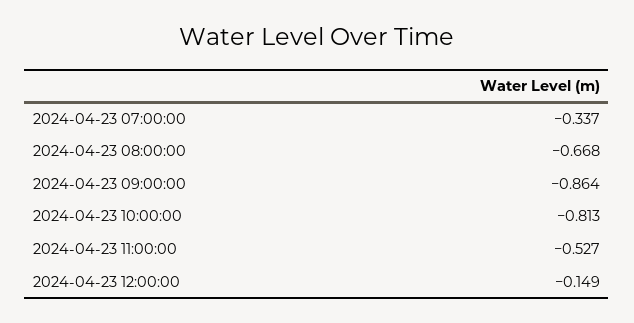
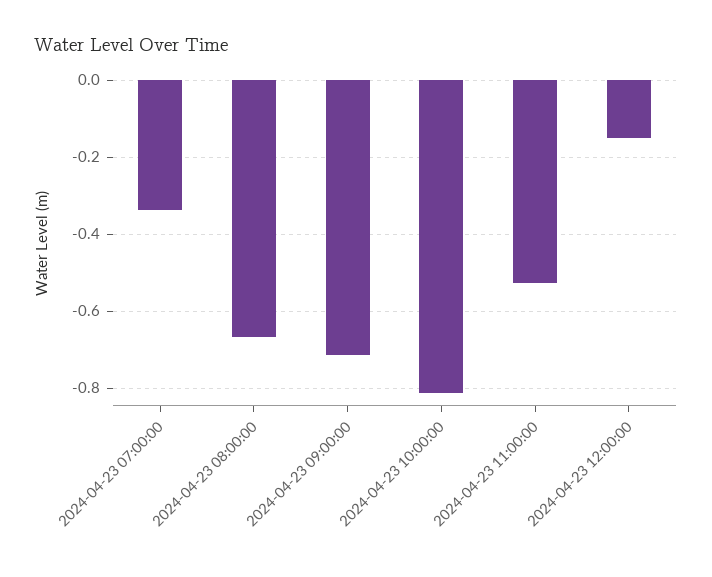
  {
    "2024-04-23 07:00:00": -0.337,
    "2024-04-23 08:00:00": -0.668,
-   "2024-04-23 09:00:00": -0.864,
+   "2024-04-23 09:00:00": -0.72,
    "2024-04-23 10:00:00": -0.813,
    "2024-04-23 11:00:00": -0.527,
    "2024-04-23 12:00:00": -0.149
  }

